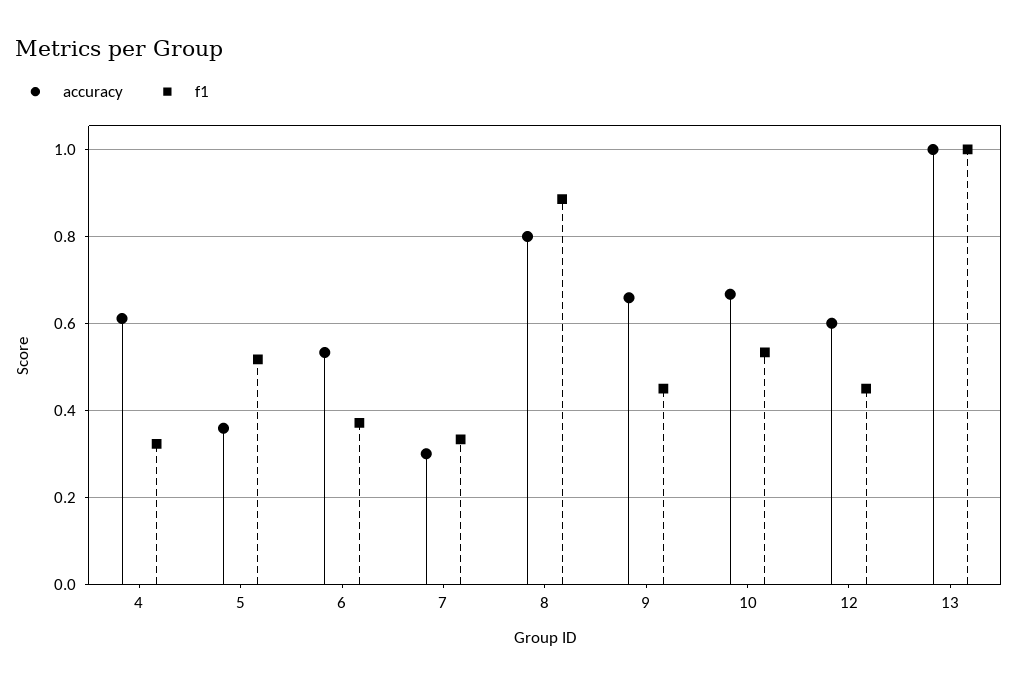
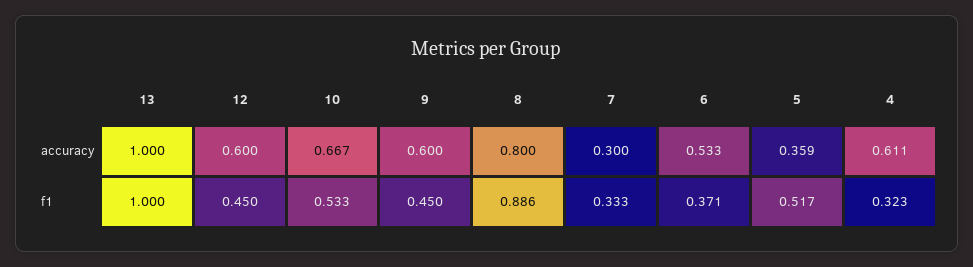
  {
    "accuracy": {
      "4": 0.611,
      "5": 0.359,
      "6": 0.533,
      "7": 0.3,
      "8": 0.8,
-     "9": 0.66,
+     "9": 0.6,
      "10": 0.667,
      "12": 0.6,
      "13": 1
    },
    "f1": {
      "4": 0.323,
      "5": 0.517,
      "6": 0.371,
      "7": 0.333,
      "8": 0.886,
      "9": 0.45,
      "10": 0.533,
      "12": 0.45,
      "13": 1
    }
  }

